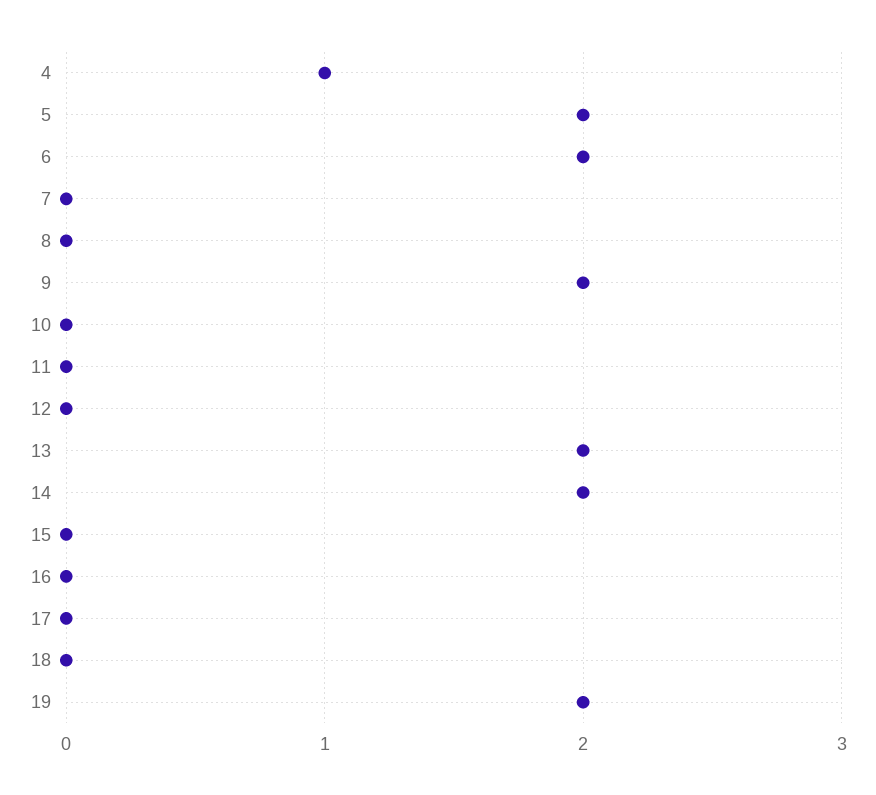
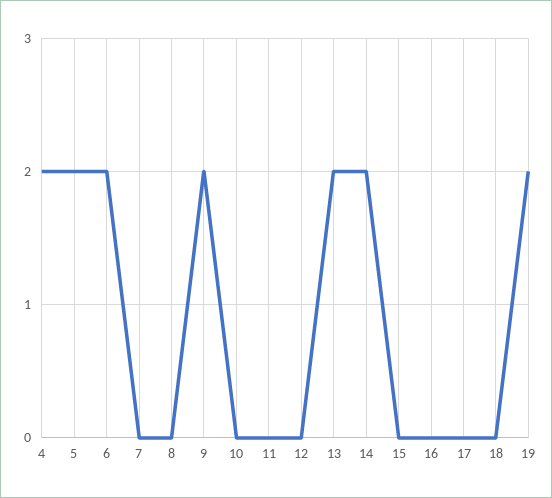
  {
-   "4": 1,
+   "4": 2,
    "5": 2,
    "6": 2,
    "7": 0,
    "8": 0,
    "9": 2,
    "10": 0,
    "11": 0,
    "12": 0,
    "13": 2,
    "14": 2,
    "15": 0,
    "16": 0,
    "17": 0,
    "18": 0,
    "19": 2
  }

